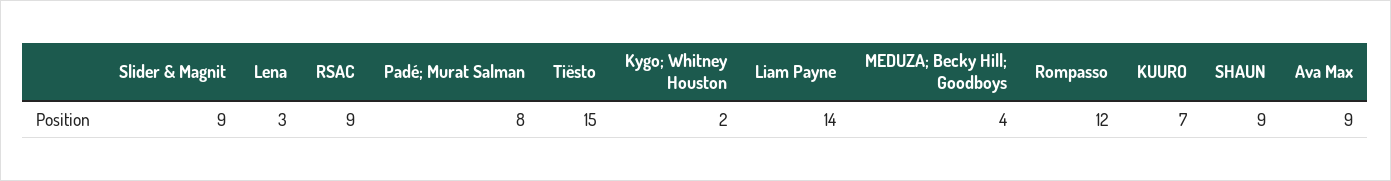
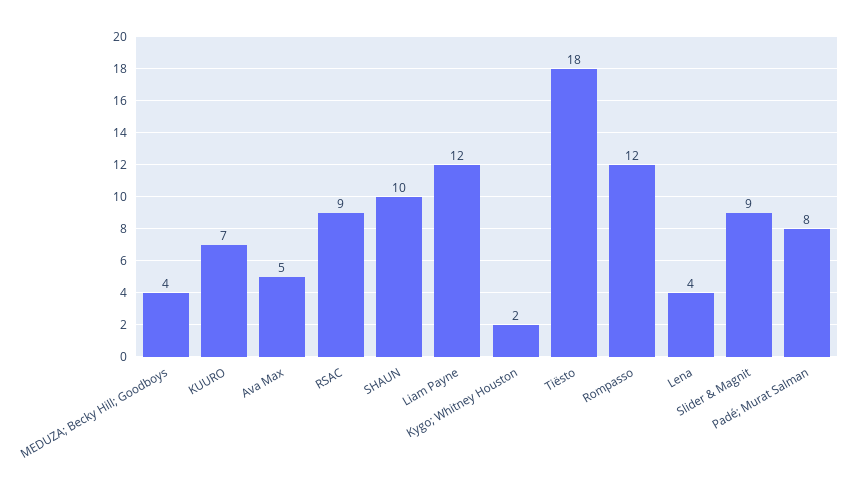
  {
    "Slider & Magnit": 9,
-   "Lena": 3,
+   "Lena": 4,
    "RSAC": 9,
    "Padé; Murat Salman": 8,
-   "Tiësto": 15,
+   "Tiësto": 18,
    "Kygo; Whitney Houston": 2,
-   "Liam Payne": 14,
+   "Liam Payne": 12,
    "MEDUZA; Becky Hill; Goodboys": 4,
    "Rompasso": 12,
    "KUURO": 7,
-   "SHAUN": 9,
+   "SHAUN": 10,
-   "Ava Max": 9
+   "Ava Max": 5
  }

